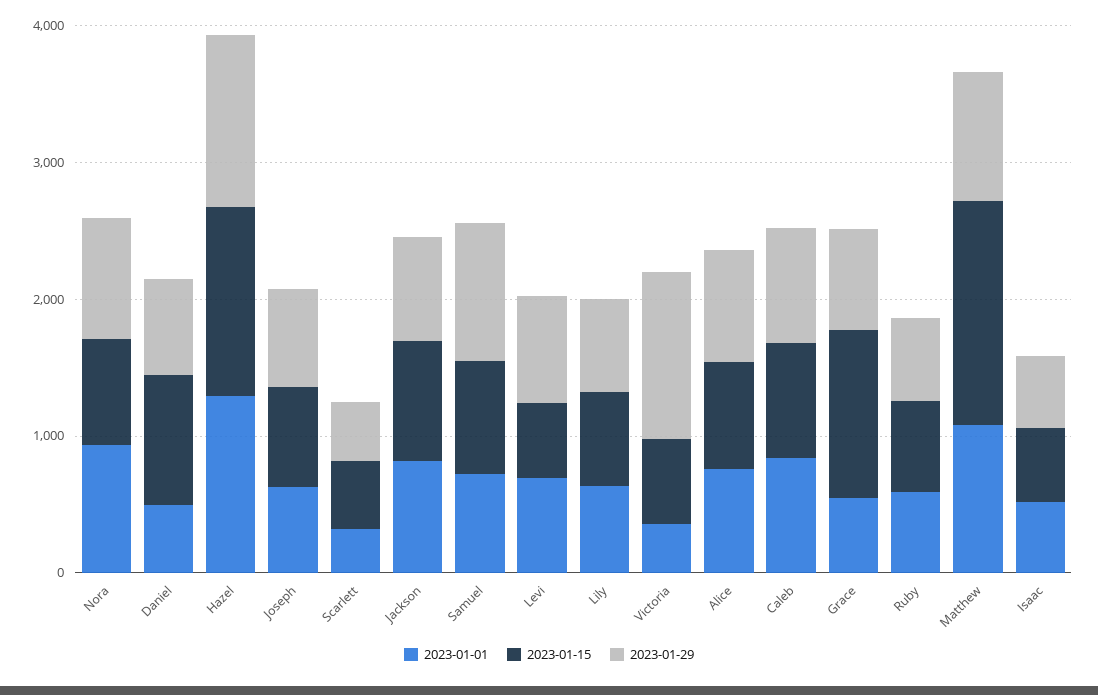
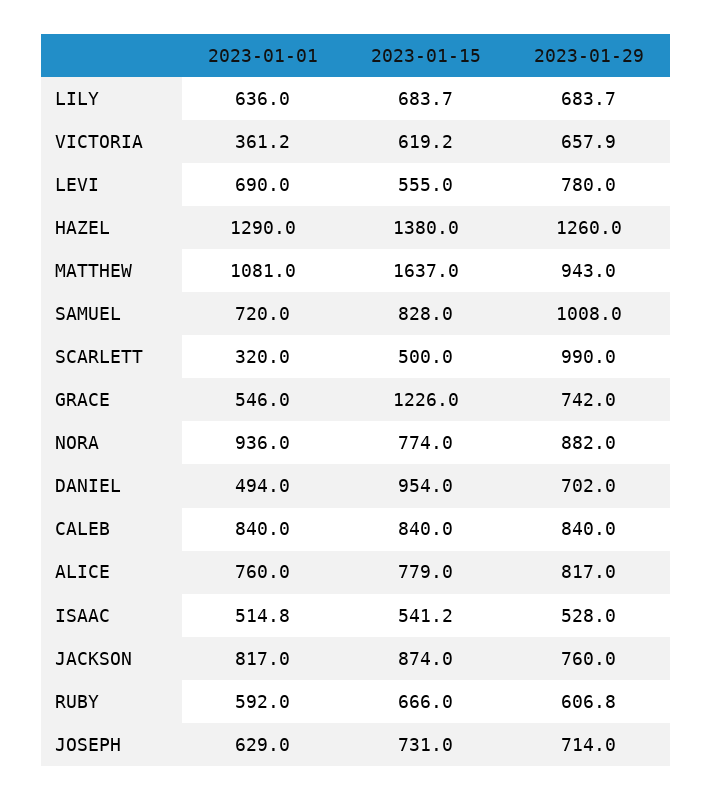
  {
    "2023-01-01": {
      "Nora": 936,
      "Daniel": 494,
      "Hazel": 1290,
      "Joseph": 629,
      "Scarlett": 320,
      "Jackson": 817,
      "Samuel": 720,
      "Levi": 690,
      "Lily": 636,
      "Victoria": 361.2,
      "Alice": 760,
      "Caleb": 840,
      "Grace": 546,
      "Ruby": 592,
      "Matthew": 1081,
      "Isaac": 514.8
    },
    "2023-01-15": {
      "Nora": 774,
      "Daniel": 954,
      "Hazel": 1380,
      "Joseph": 731,
      "Scarlett": 500,
      "Jackson": 874,
      "Samuel": 828,
      "Levi": 555,
      "Lily": 683.7,
      "Victoria": 619.2,
      "Alice": 779,
      "Caleb": 840,
      "Grace": 1226,
      "Ruby": 666,
      "Matthew": 1637,
      "Isaac": 541.2
    },
    "2023-01-29": {
      "Nora": 882,
      "Daniel": 702,
      "Hazel": 1260,
      "Joseph": 714,
-     "Scarlett": 400,
+     "Scarlett": 990,
      "Jackson": 760,
      "Samuel": 1008,
      "Levi": 780,
      "Lily": 683.7,
-     "Victoria": 1200,
+     "Victoria": 657.9,
      "Alice": 817,
      "Caleb": 840,
      "Grace": 742,
      "Ruby": 606.8,
      "Matthew": 943,
      "Isaac": 528
    }
  }

